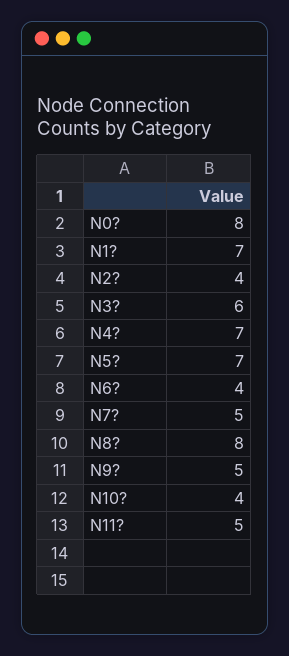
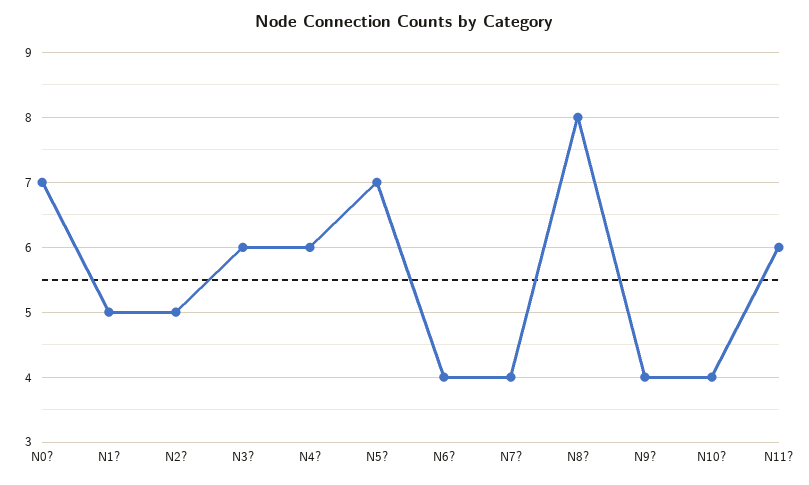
  {
-   "N0?": 8,
+   "N0?": 7,
-   "N1?": 7,
+   "N1?": 5,
-   "N2?": 4,
+   "N2?": 5,
    "N3?": 6,
-   "N4?": 7,
+   "N4?": 6,
    "N5?": 7,
    "N6?": 4,
-   "N7?": 5,
+   "N7?": 4,
    "N8?": 8,
-   "N9?": 5,
+   "N9?": 4,
    "N10?": 4,
-   "N11?": 5
+   "N11?": 6
  }

